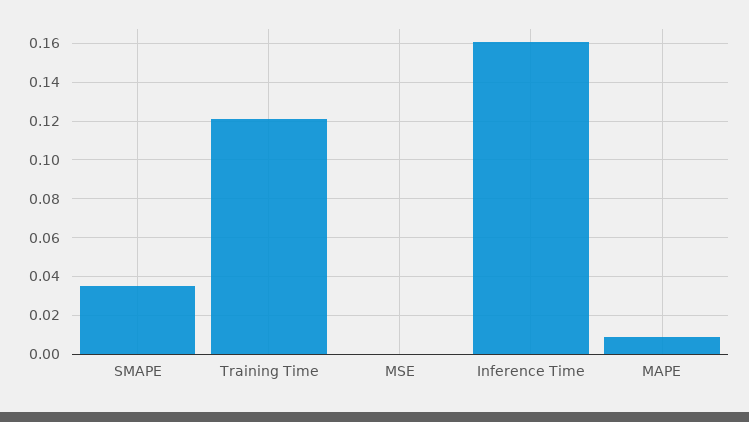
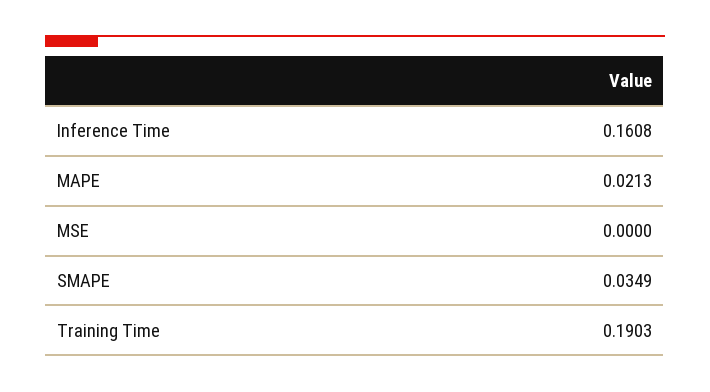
  {
    "SMAPE": 0.0349,
-   "Training Time": 0.12,
+   "Training Time": 0.1903,
    "MSE": 0,
    "Inference Time": 0.1608,
-   "MAPE": 0.01
+   "MAPE": 0.0213
  }

